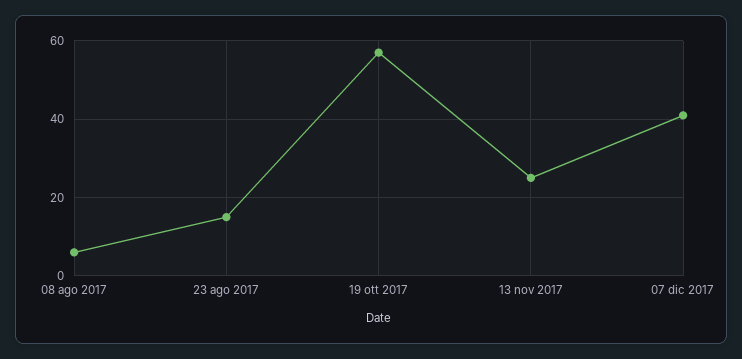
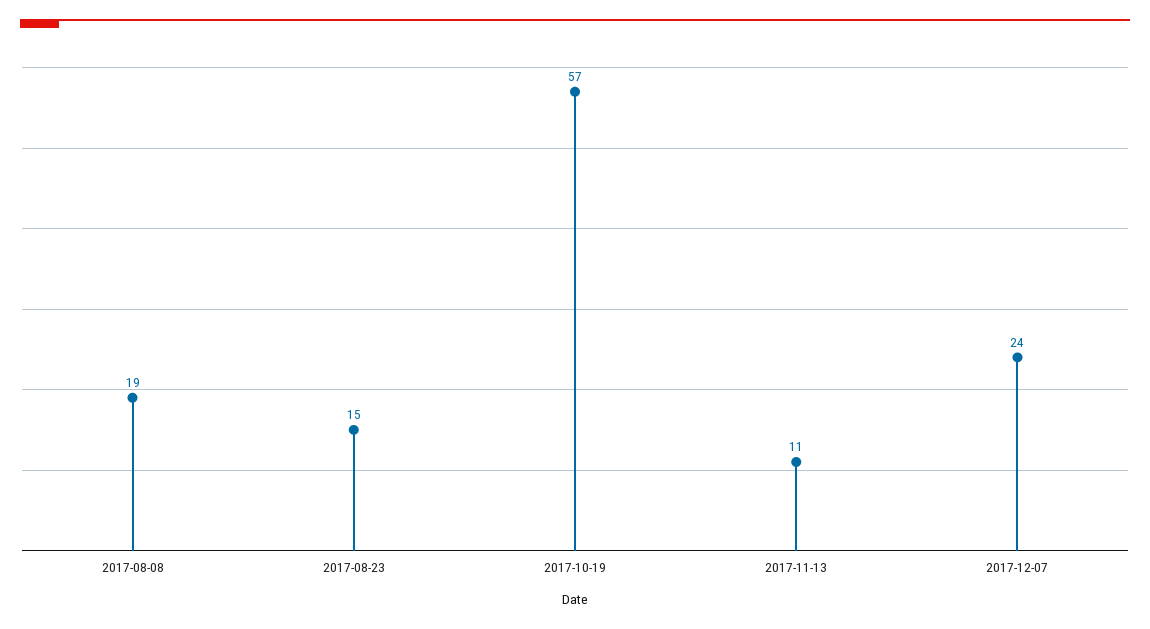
  {
-   "08 ago 2017": 5,
+   "08 ago 2017": 19,
    "23 ago 2017": 15,
    "19 ott 2017": 57,
-   "13 nov 2017": 25,
+   "13 nov 2017": 11,
-   "07 dic 2017": 40
+   "07 dic 2017": 24
  }

